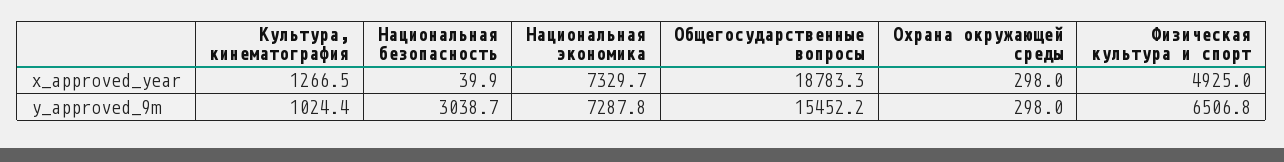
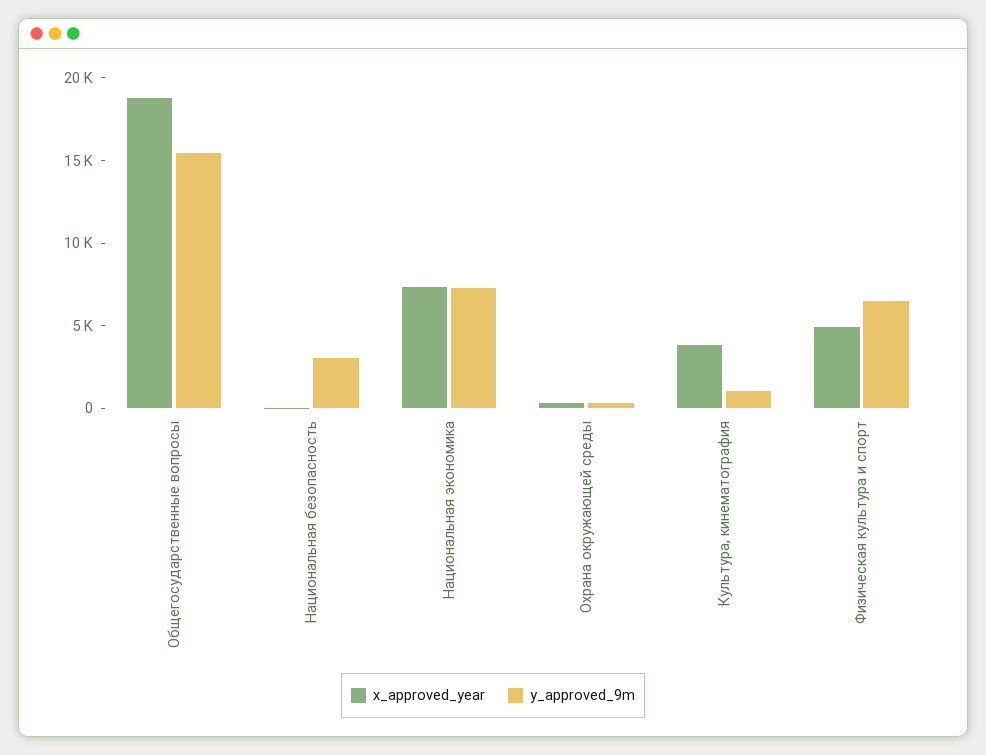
  {
    "x_approved_year": {
-     "Культура, кинематография": 1266.5,
+     "Культура, кинематография": 4000,
      "Национальная безопасность": 39.9,
      "Национальная экономика": 7329.7,
      "Общегосударственные вопросы": 18783.3,
      "Охрана окружающей среды": 298,
      "Физическая культура и спорт": 4925
    },
    "y_approved_9m": {
      "Культура, кинематография": 1024.4,
      "Национальная безопасность": 3038.7,
      "Национальная экономика": 7287.8,
      "Общегосударственные вопросы": 15452.2,
      "Охрана окружающей среды": 298,
      "Физическая культура и спорт": 6506.8
    }
  }

